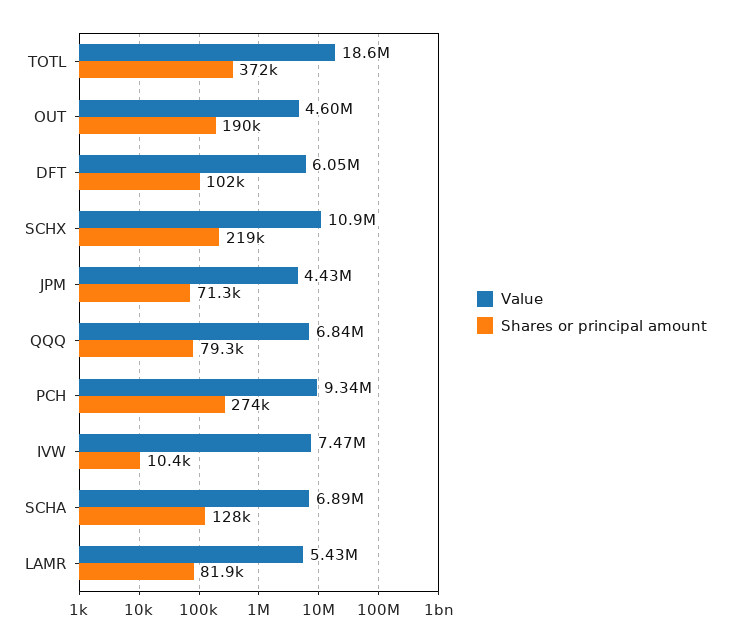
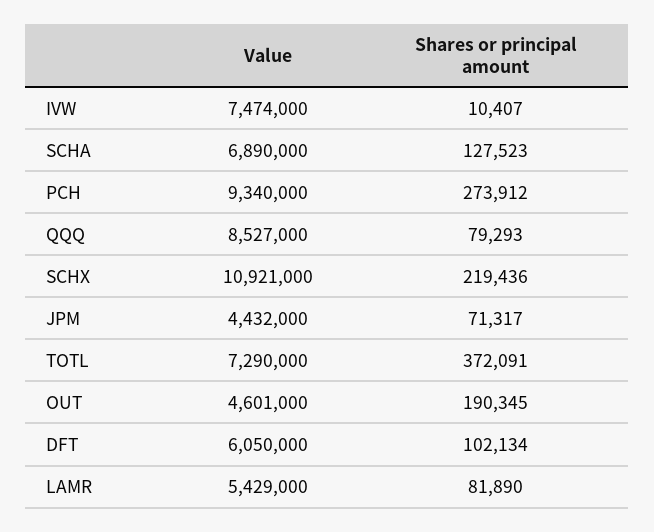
  {
    "Value": {
-     "TOTL": 18600000,
+     "TOTL": 7290000,
      "OUT": 4601000,
      "DFT": 6050000,
      "SCHX": 10921000,
      "JPM": 4432000,
-     "QQQ": 6840000,
+     "QQQ": 8527000,
      "PCH": 9340000,
      "IVW": 7474000,
      "SCHA": 6890000,
      "LAMR": 5429000
    },
    "Shares or principal amount": {
      "TOTL": 372091,
      "OUT": 190345,
      "DFT": 102134,
      "SCHX": 219436,
      "JPM": 71317,
      "QQQ": 79293,
      "PCH": 273912,
      "IVW": 10407,
      "SCHA": 127523,
      "LAMR": 81890
    }
  }

